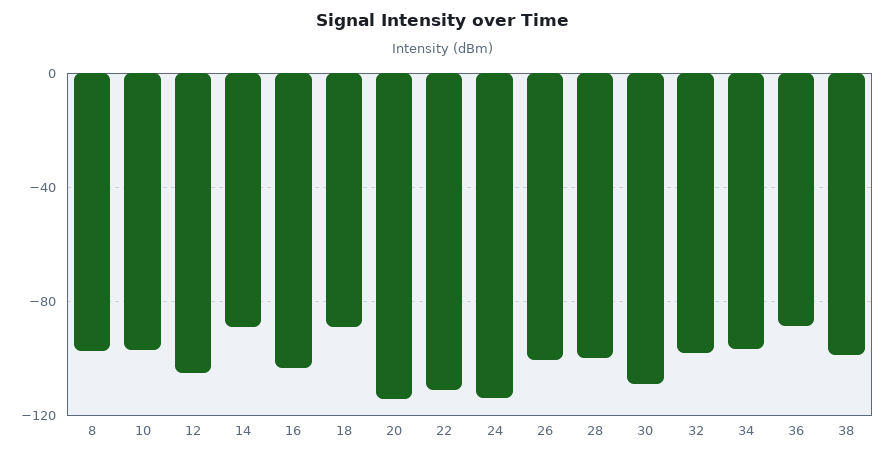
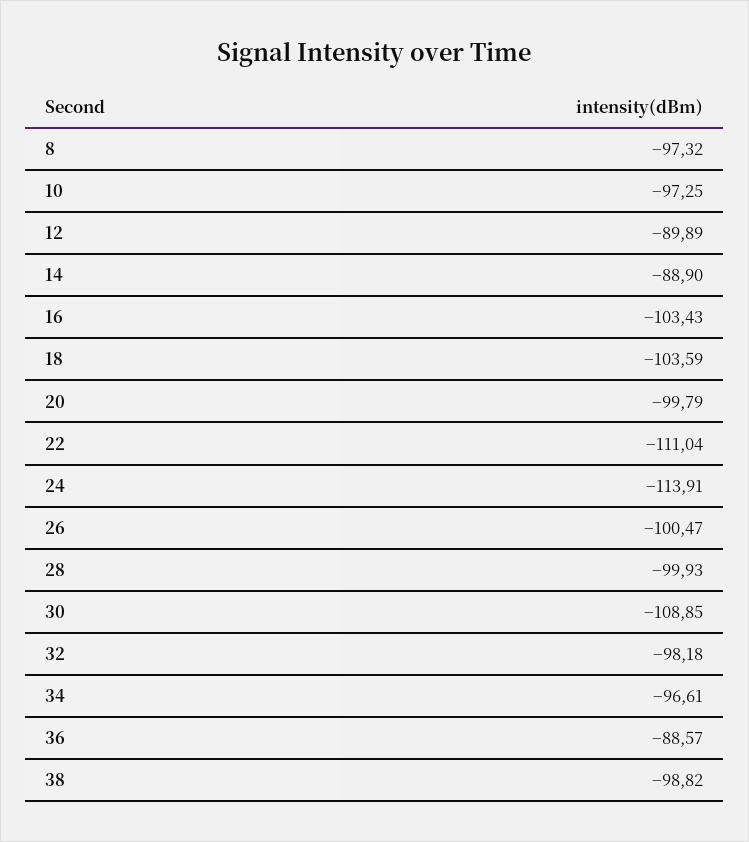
  {
    "8": -97.32,
    "10": -97.25,
-   "12": -105,
+   "12": -89.89,
    "14": -88.9,
    "16": -103.43,
-   "18": -90,
+   "18": -103.59,
-   "20": -115,
+   "20": -99.79,
    "22": -111.04,
    "24": -113.91,
    "26": -100.47,
    "28": -99.93,
    "30": -108.85,
    "32": -98.18,
    "34": -96.61,
    "36": -88.57,
    "38": -98.82
  }

